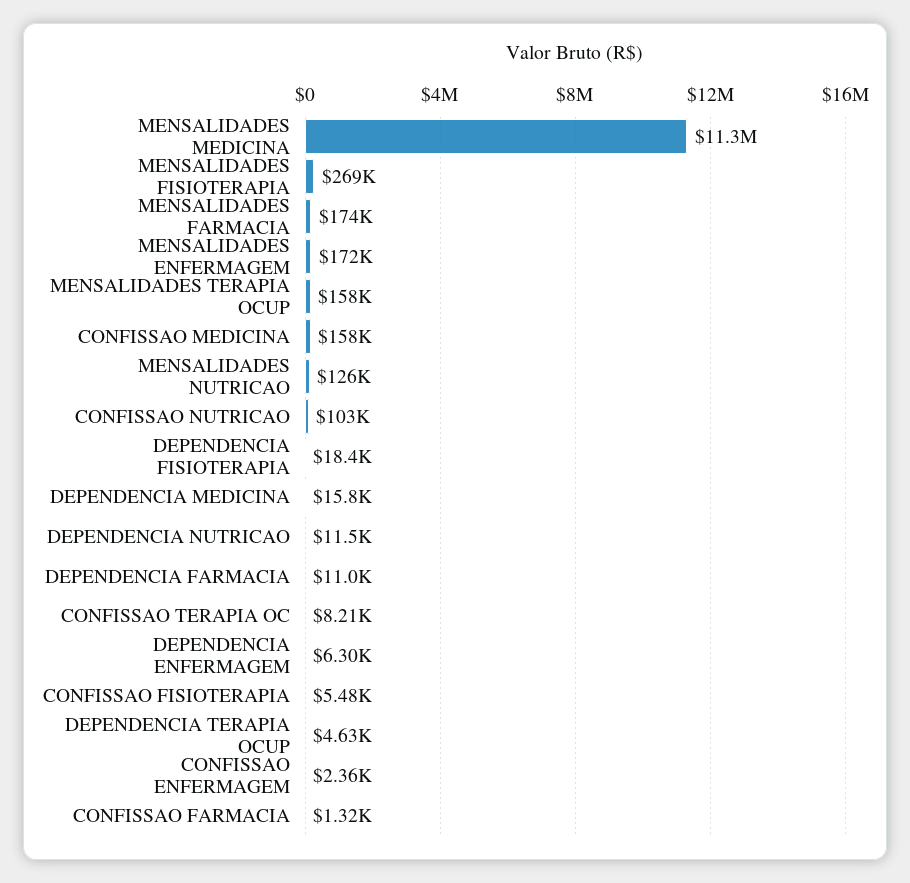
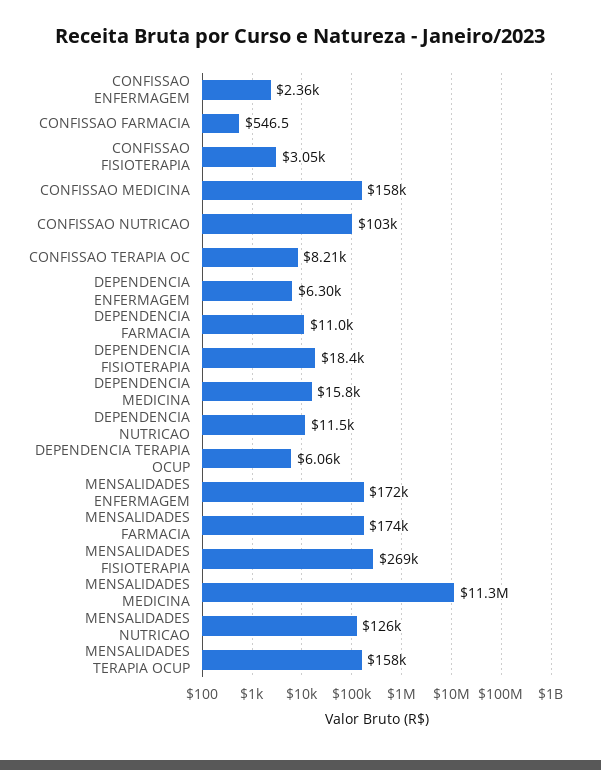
  {
    "MENSALIDADES MEDICINA": 11300000,
    "MENSALIDADES FISIOTERAPIA": 269000,
    "MENSALIDADES FARMACIA": 174000,
    "MENSALIDADES ENFERMAGEM": 172000,
    "MENSALIDADES TERAPIA OCUP": 158000,
    "CONFISSAO MEDICINA": 158000,
    "MENSALIDADES NUTRICAO": 126000,
    "CONFISSAO NUTRICAO": 103000,
    "DEPENDENCIA FISIOTERAPIA": 18400,
    "DEPENDENCIA MEDICINA": 15800,
    "DEPENDENCIA NUTRICAO": 11500,
    "DEPENDENCIA FARMACIA": 11000,
    "CONFISSAO TERAPIA OC": 8210,
    "DEPENDENCIA ENFERMAGEM": 6300,
-   "CONFISSAO FISIOTERAPIA": 5480,
+   "CONFISSAO FISIOTERAPIA": 3050,
-   "DEPENDENCIA TERAPIA OCUP": 4630,
+   "DEPENDENCIA TERAPIA OCUP": 6060,
    "CONFISSAO ENFERMAGEM": 2360,
-   "CONFISSAO FARMACIA": 1320
+   "CONFISSAO FARMACIA": 546.5
  }

